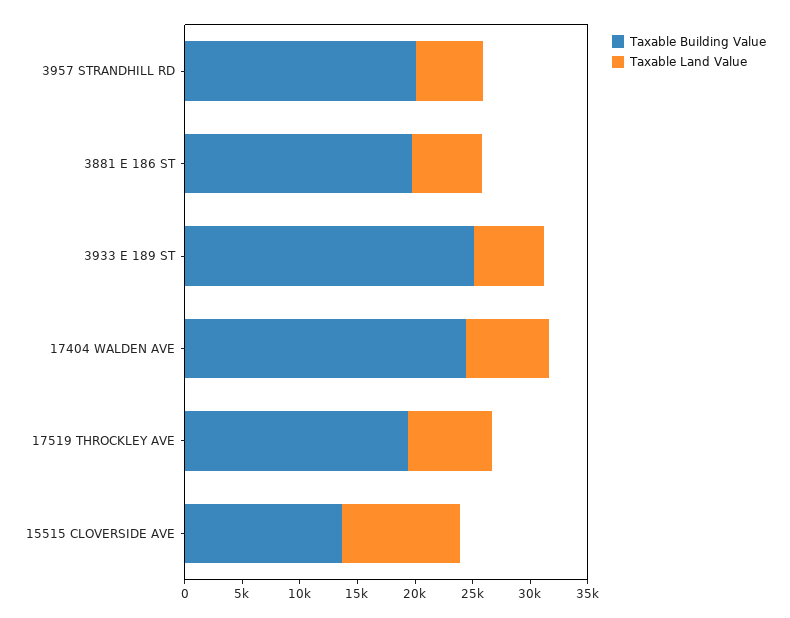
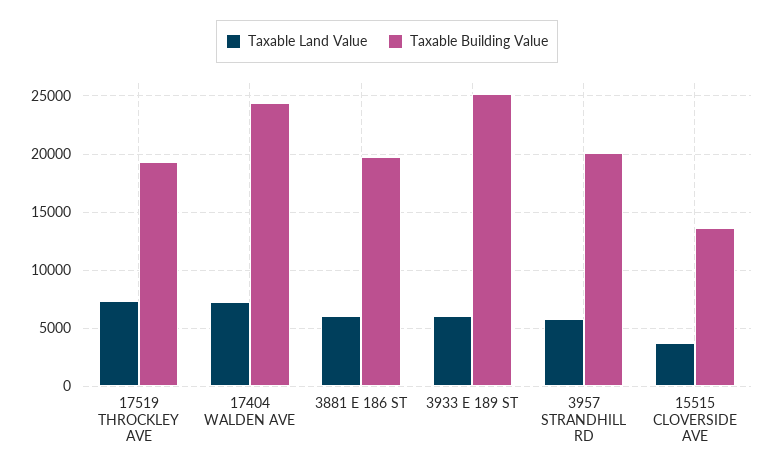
  {
    "Taxable Building Value": {
      "3957 STRANDHILL RD": 20000,
      "3881 E 186 ST": 20000,
      "3933 E 189 ST": 25000,
      "17404 WALDEN AVE": 24000,
      "17519 THROCKLEY AVE": 19000,
      "15515 CLOVERSIDE AVE": 14000
    },
    "Taxable Land Value": {
      "3957 STRANDHILL RD": 6000,
      "3881 E 186 ST": 6000,
      "3933 E 189 ST": 6000,
      "17404 WALDEN AVE": 7000,
      "17519 THROCKLEY AVE": 7000,
-     "15515 CLOVERSIDE AVE": 10000
+     "15515 CLOVERSIDE AVE": 4000
    }
  }

